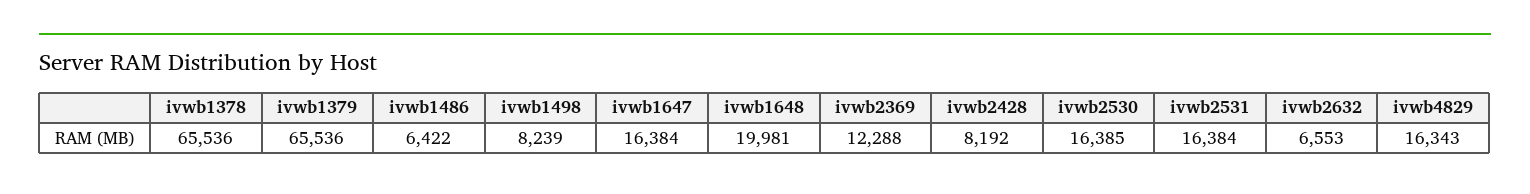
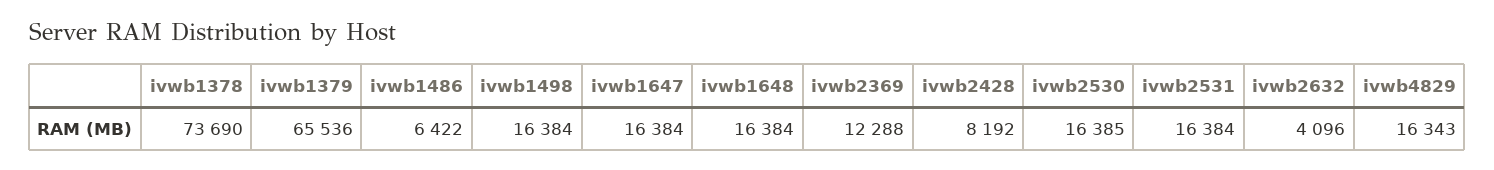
  {
-   "ivwb1378": 65536,
+   "ivwb1378": 73690,
    "ivwb1379": 65536,
    "ivwb1486": 6422,
-   "ivwb1498": 8239,
+   "ivwb1498": 16384,
    "ivwb1647": 16384,
-   "ivwb1648": 19981,
+   "ivwb1648": 16384,
    "ivwb2369": 12288,
    "ivwb2428": 8192,
    "ivwb2530": 16385,
    "ivwb2531": 16384,
-   "ivwb2632": 6553,
+   "ivwb2632": 4096,
    "ivwb4829": 16343
  }

